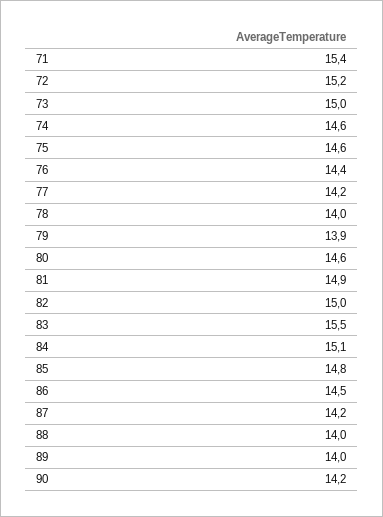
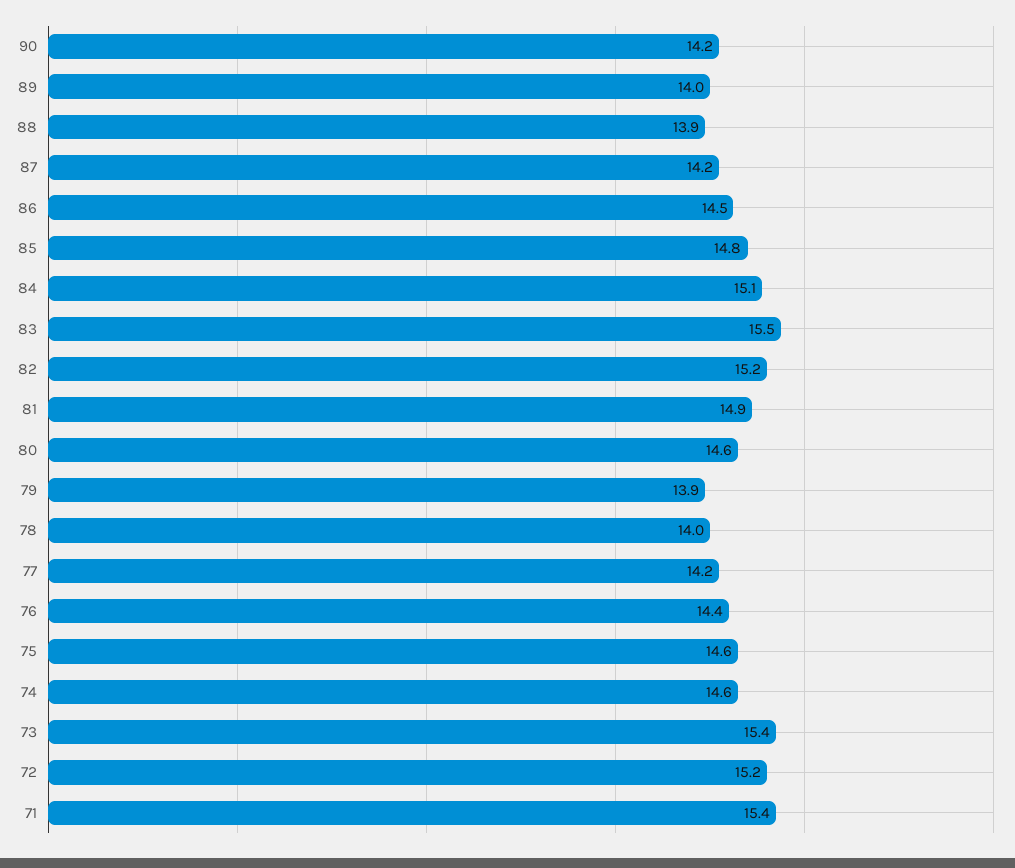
  {
    "71": 15.4,
    "72": 15.2,
-   "73": 15,
+   "73": 15.4,
    "74": 14.6,
    "75": 14.6,
    "76": 14.4,
    "77": 14.2,
    "78": 14,
    "79": 13.9,
    "80": 14.6,
    "81": 14.9,
-   "82": 15,
+   "82": 15.2,
    "83": 15.5,
    "84": 15.1,
    "85": 14.8,
    "86": 14.5,
    "87": 14.2,
-   "88": 14,
+   "88": 13.9,
    "89": 14,
    "90": 14.2
  }

